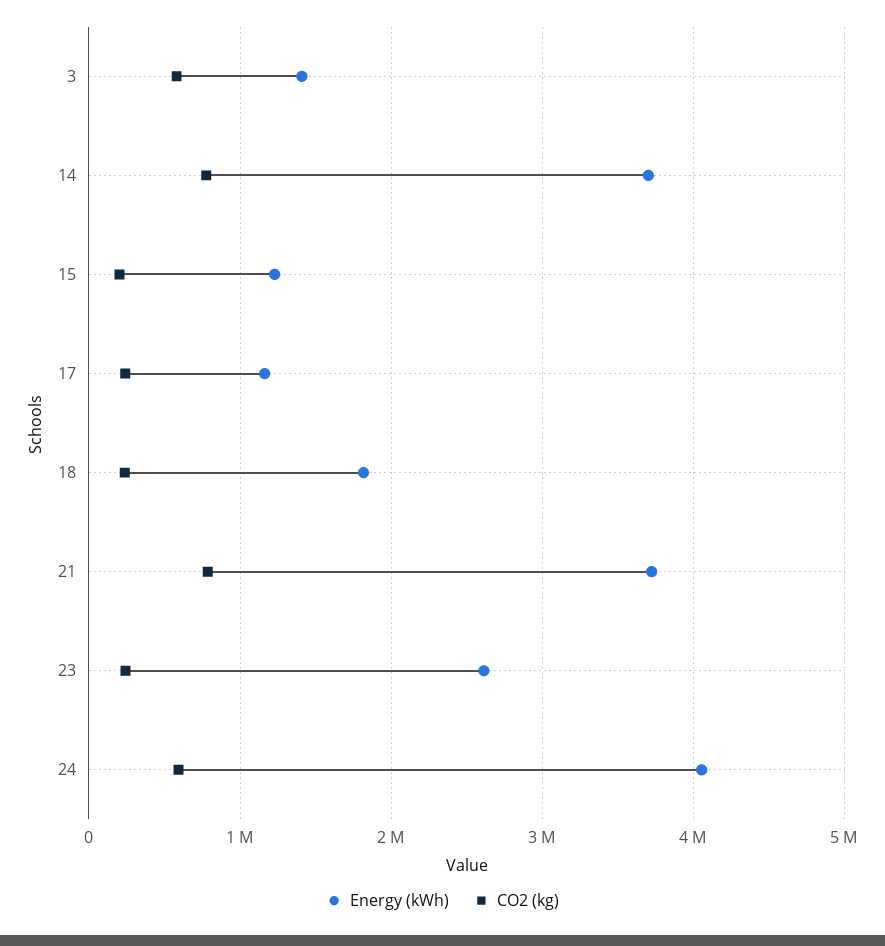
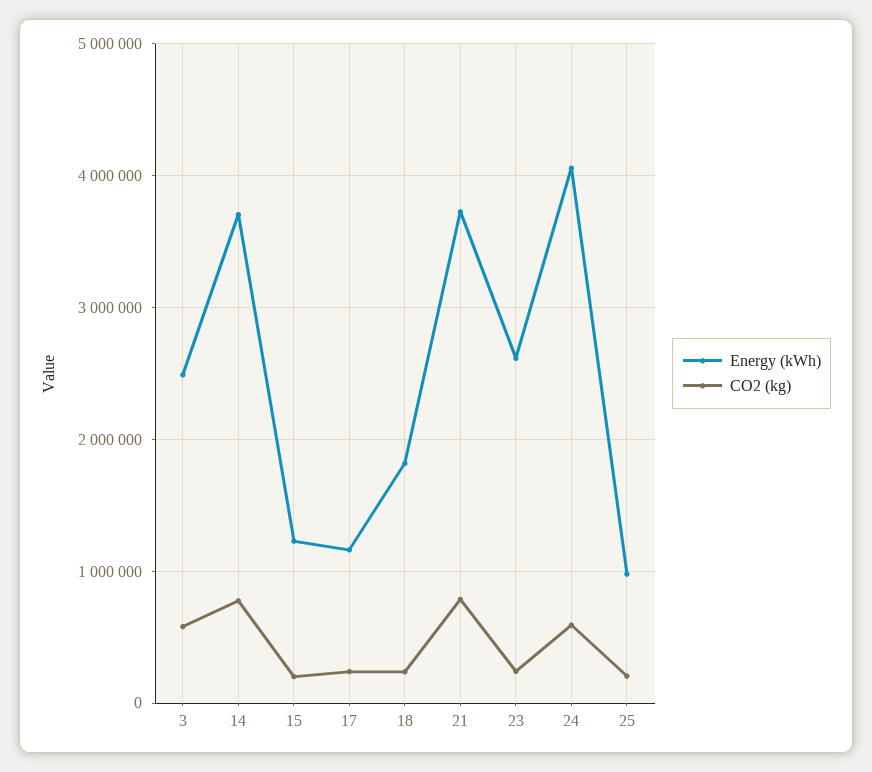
  {
    "Energy (kWh)": {
-     "3": 1400000,
+     "3": 2500000,
      "14": 3700000,
      "15": 1200000,
      "17": 1200000,
      "18": 1800000,
      "21": 3700000,
      "23": 2600000,
-     "24": 4100000
+     "24": 4100000,
+     "25": 1000000
    },
    "CO2 (kg)": {
      "3": 600000,
      "14": 800000,
      "15": 200000,
      "17": 200000,
      "18": 200000,
      "21": 800000,
      "23": 200000,
-     "24": 600000
+     "24": 600000,
+     "25": 200000
    }
  }

